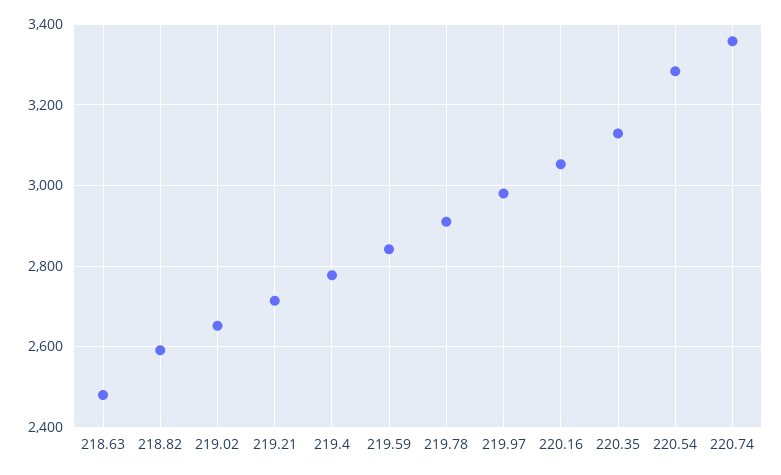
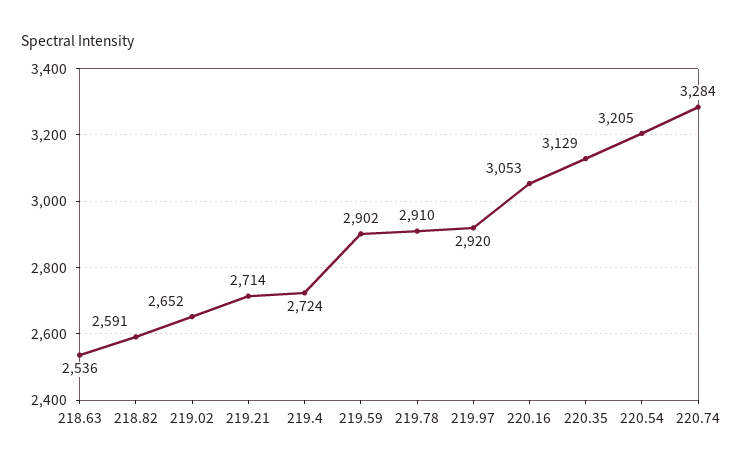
  {
-   "218.63": 2480,
+   "218.63": 2536,
    "218.82": 2591,
    "219.02": 2652,
    "219.21": 2714,
-   "219.4": 2780,
+   "219.4": 2724,
-   "219.59": 2840,
+   "219.59": 2902,
    "219.78": 2910,
-   "219.97": 2980,
+   "219.97": 2920,
    "220.16": 3053,
    "220.35": 3129,
-   "220.54": 3280,
+   "220.54": 3205,
-   "220.74": 3360
+   "220.74": 3284
  }

